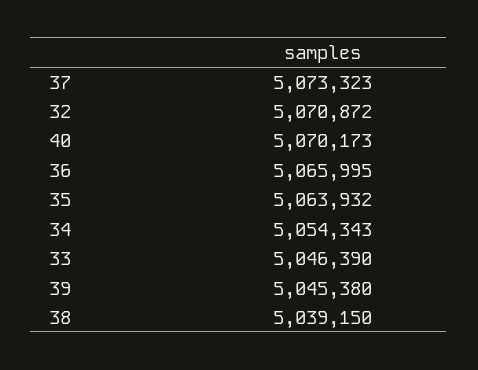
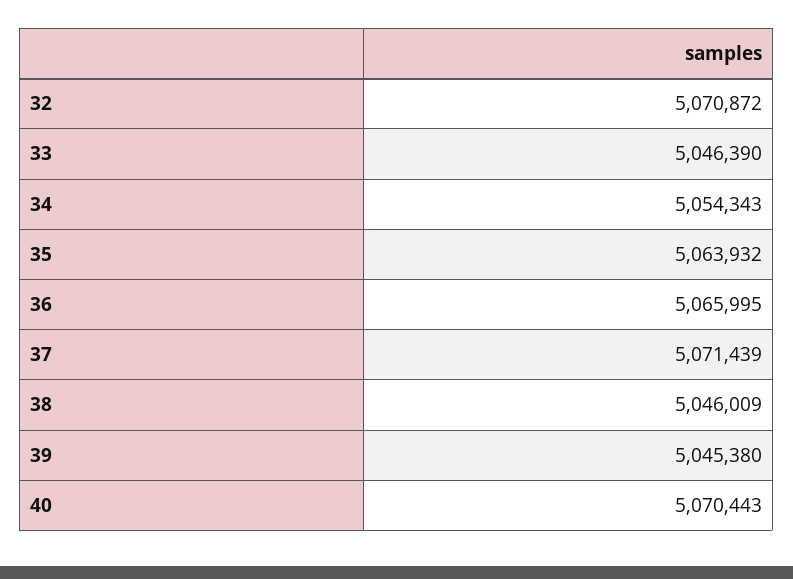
  {
-   "37": 5073323,
+   "37": 5071439,
    "32": 5070872,
-   "40": 5070173,
+   "40": 5070443,
    "36": 5065995,
    "35": 5063932,
    "34": 5054343,
    "33": 5046390,
    "39": 5045380,
-   "38": 5039150
+   "38": 5046009
  }

